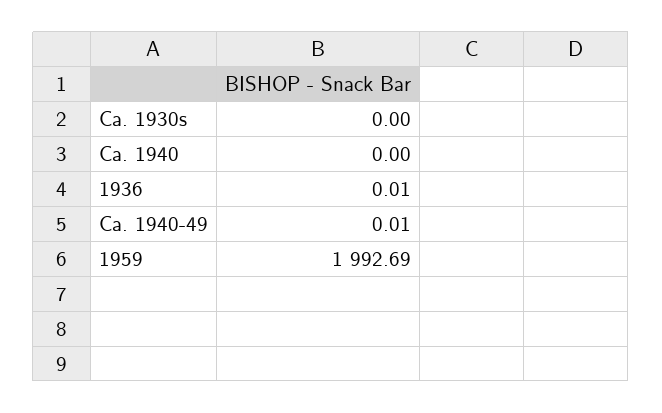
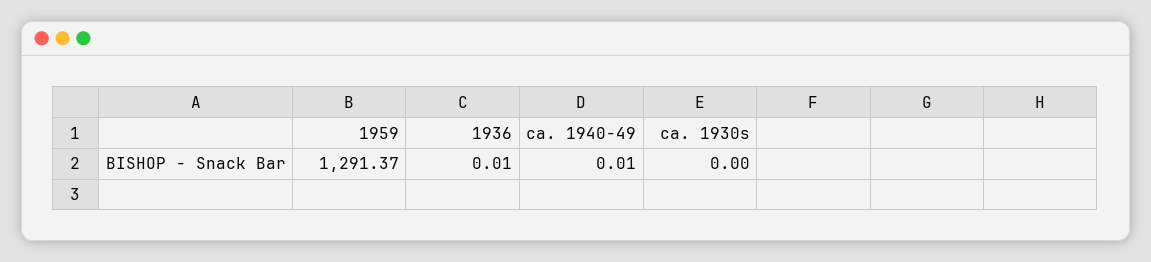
  {
    "Ca. 1930s": 0,
-   "Ca. 1940": 0,
    "1936": 0.01,
    "Ca. 1940-49": 0.01,
-   "1959": 1992.69
+   "1959": 1291.37
  }

